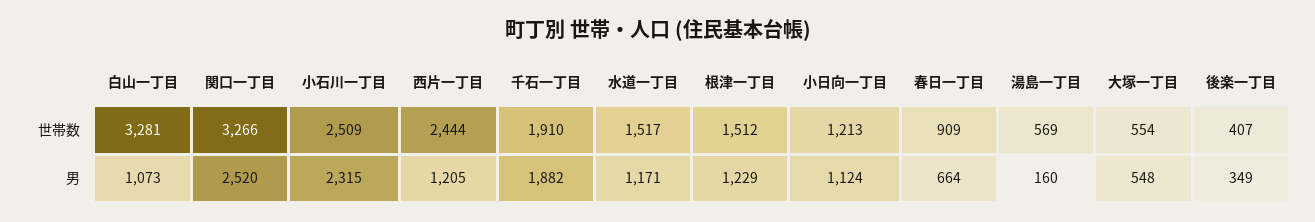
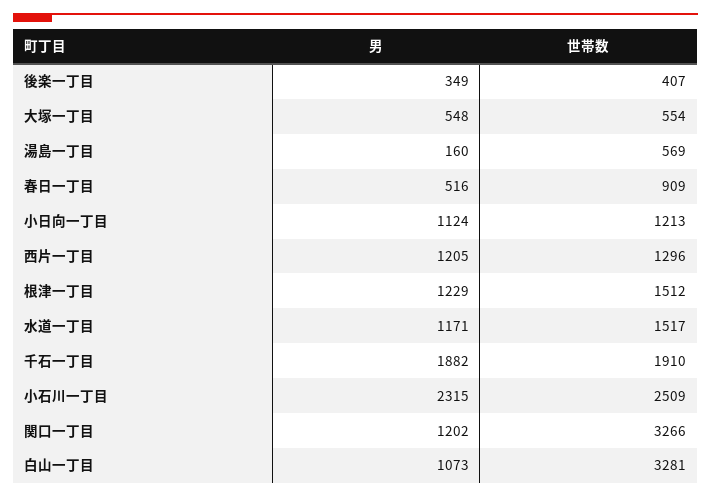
  {
    "白山一丁目": {
      "世帯数": 3281,
      "男": 1073
    },
    "関口一丁目": {
      "世帯数": 3266,
-     "男": 2520
+     "男": 1202
    },
    "小石川一丁目": {
      "世帯数": 2509,
      "男": 2315
    },
    "西片一丁目": {
-     "世帯数": 2444,
+     "世帯数": 1296,
      "男": 1205
    },
    "千石一丁目": {
      "世帯数": 1910,
      "男": 1882
    },
    "水道一丁目": {
      "世帯数": 1517,
      "男": 1171
    },
    "根津一丁目": {
      "世帯数": 1512,
      "男": 1229
    },
    "小日向一丁目": {
      "世帯数": 1213,
      "男": 1124
    },
    "春日一丁目": {
      "世帯数": 909,
-     "男": 664
+     "男": 516
    },
    "湯島一丁目": {
      "世帯数": 569,
      "男": 160
    },
    "大塚一丁目": {
      "世帯数": 554,
      "男": 548
    },
    "後楽一丁目": {
      "世帯数": 407,
      "男": 349
    }
  }

